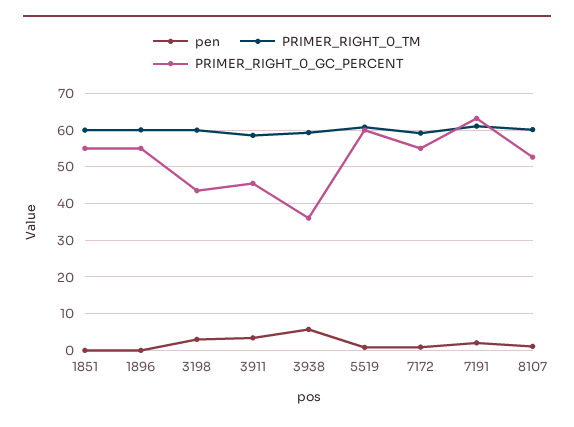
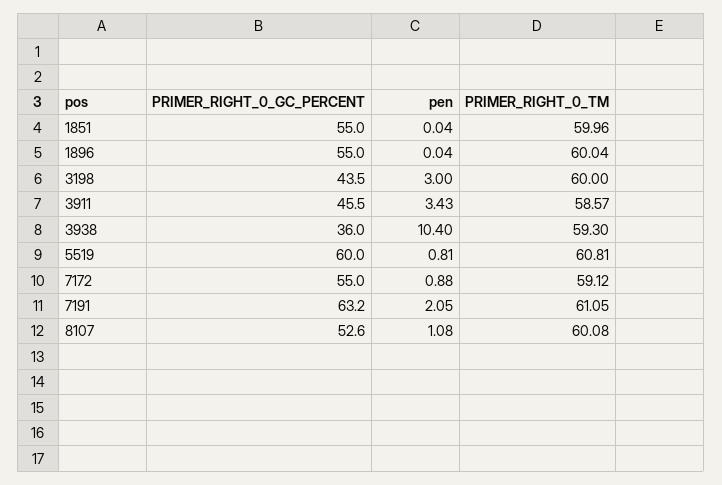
  {
    "pen": {
      "1851": 0.04,
      "1896": 0.04,
      "3198": 3,
      "3911": 3.43,
-     "3938": 6,
+     "3938": 10.4,
      "5519": 0.81,
      "7172": 0.88,
      "7191": 2.05,
      "8107": 1.08
    },
    "PRIMER_RIGHT_0_TM": {
      "1851": 59.96,
      "1896": 60.04,
      "3198": 60,
      "3911": 58.57,
      "3938": 59.3,
      "5519": 60.81,
      "7172": 59.12,
      "7191": 61.05,
      "8107": 60.08
    },
    "PRIMER_RIGHT_0_GC_PERCENT": {
      "1851": 55,
      "1896": 55,
      "3198": 43.5,
      "3911": 45.5,
      "3938": 36,
      "5519": 60,
      "7172": 55,
      "7191": 63.2,
      "8107": 52.6
    }
  }

